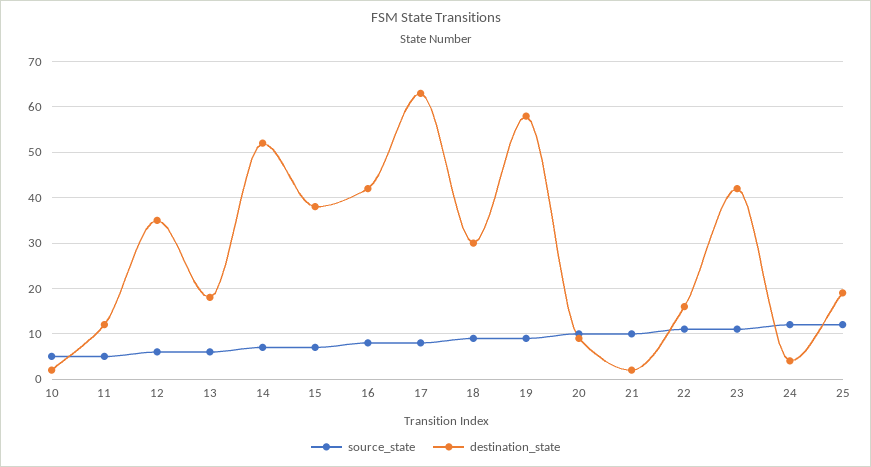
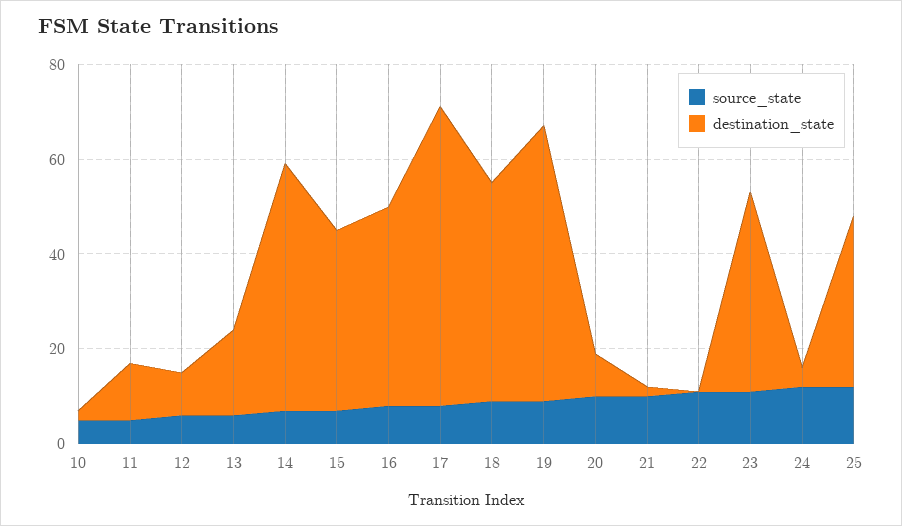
  {
    "source_state": {
      "10": 5,
      "11": 5,
      "12": 5,
      "13": 5,
      "14": 5,
      "15": 5,
      "16": 10,
      "17": 10,
      "18": 10,
      "19": 10,
      "20": 10,
      "21": 10,
      "22": 10,
      "23": 10,
      "24": 10,
      "25": 10
    },
    "destination_state": {
      "10": 0,
      "11": 10,
-     "12": 35,
+     "12": 10,
      "13": 20,
      "14": 50,
      "15": 40,
      "16": 40,
      "17": 65,
-     "18": 30,
+     "18": 45,
      "19": 60,
      "20": 10,
      "21": 0,
-     "22": 15,
+     "22": 0,
      "23": 40,
      "24": 5,
-     "25": 20
+     "25": 35
    }
  }

